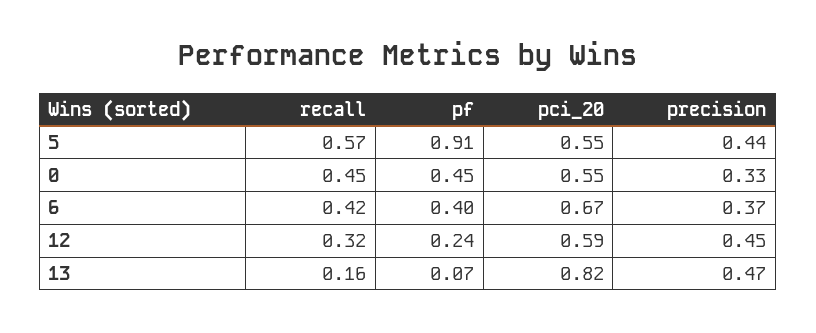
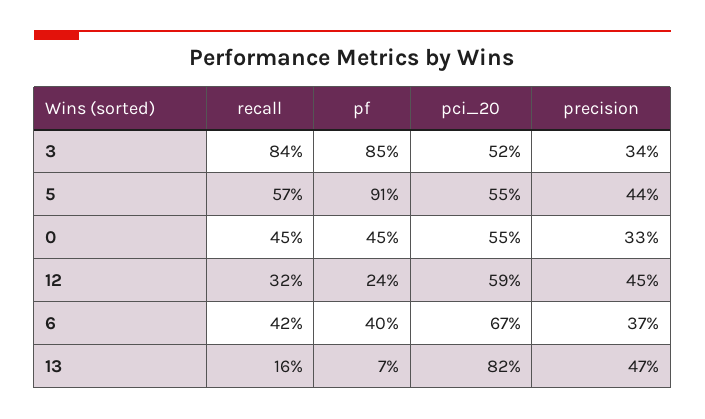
  {
    "recall": {
      "5": 0.57,
      "0": 0.45,
      "6": 0.42,
      "12": 0.32,
-     "13": 0.16
+     "13": 0.16,
+     "3": 0.84
    },
    "pf": {
      "5": 0.91,
      "0": 0.45,
      "6": 0.4,
      "12": 0.24,
-     "13": 0.07
+     "13": 0.07,
+     "3": 0.85
    },
    "pci_20": {
      "5": 0.55,
      "0": 0.55,
      "6": 0.67,
      "12": 0.59,
-     "13": 0.82
+     "13": 0.82,
+     "3": 0.52
    },
    "precision": {
      "5": 0.44,
      "0": 0.33,
      "6": 0.37,
      "12": 0.45,
-     "13": 0.47
+     "13": 0.47,
+     "3": 0.34
    }
  }

